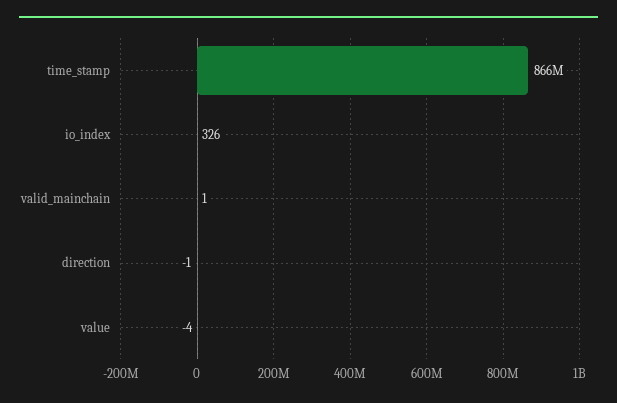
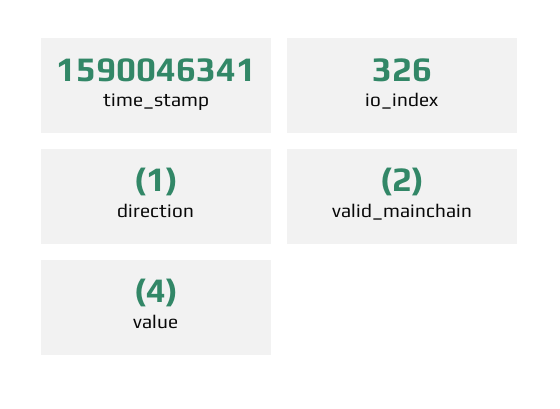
  {
-   "time_stamp": 866000000,
+   "time_stamp": 1590046341,
    "io_index": 326,
-   "valid_mainchain": 1,
+   "valid_mainchain": -2,
    "direction": -1,
    "value": -4
  }

